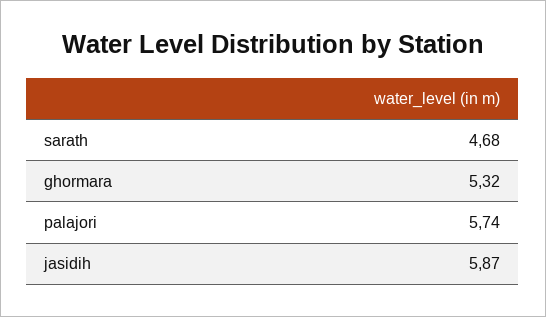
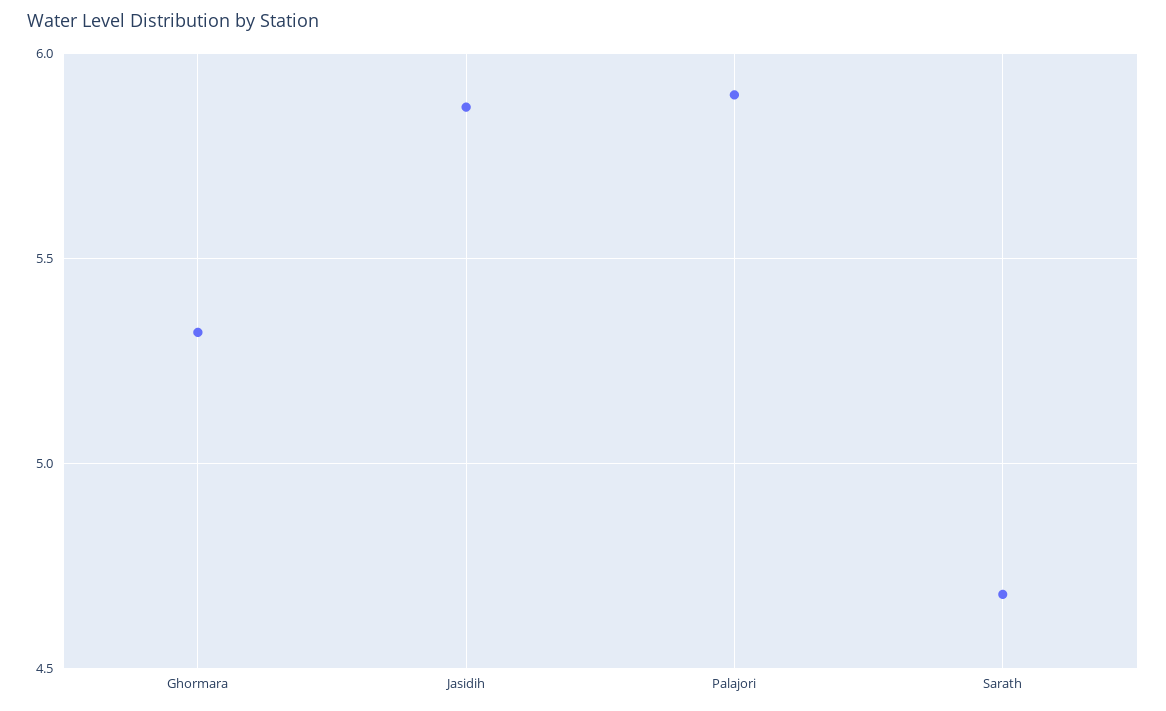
  {
    "sarath": 4.68,
    "ghormara": 5.32,
-   "palajori": 5.74,
+   "palajori": 5.9,
    "jasidih": 5.87
  }

